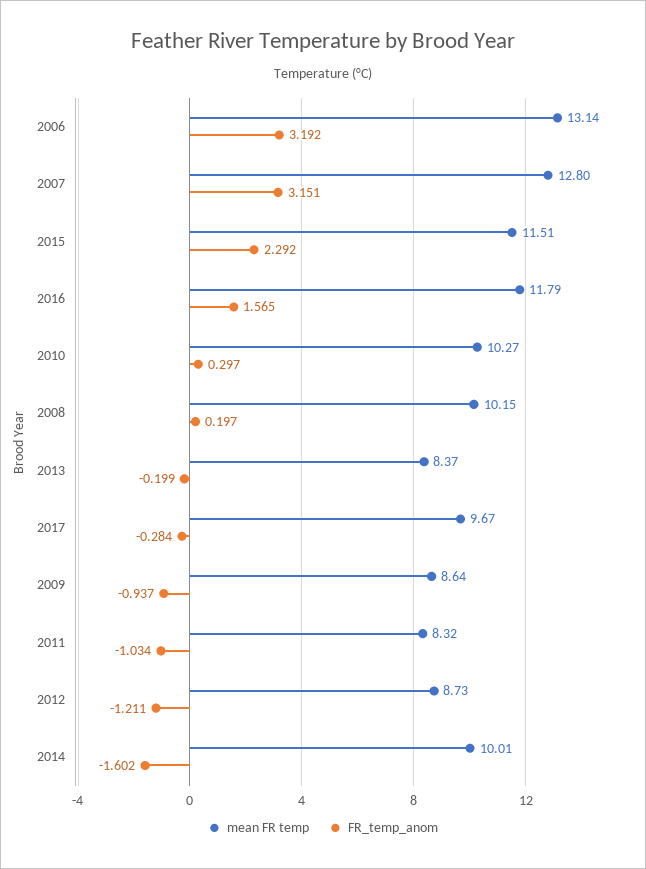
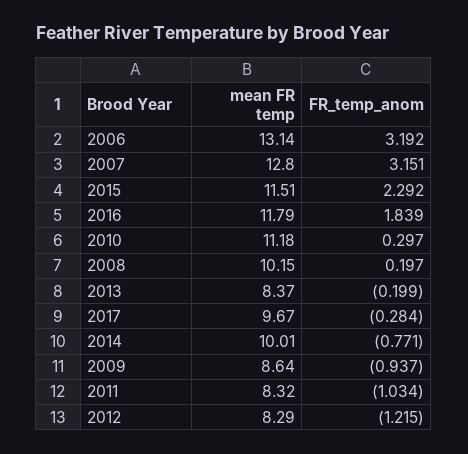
  {
    "mean FR temp": {
      "2006": 13.14,
      "2007": 12.8,
      "2015": 11.51,
      "2016": 11.79,
-     "2010": 10.27,
+     "2010": 11.18,
      "2008": 10.15,
      "2013": 8.37,
      "2017": 9.67,
      "2009": 8.64,
      "2011": 8.32,
-     "2012": 8.73,
+     "2012": 8.29,
      "2014": 10.01
    },
    "FR_temp_anom": {
      "2006": 3.192,
      "2007": 3.151,
      "2015": 2.292,
-     "2016": 1.565,
+     "2016": 1.839,
      "2010": 0.297,
      "2008": 0.197,
      "2013": -0.199,
      "2017": -0.284,
      "2009": -0.937,
      "2011": -1.034,
-     "2012": -1.211,
+     "2012": -1.215,
-     "2014": -1.602
+     "2014": -0.771
    }
  }

